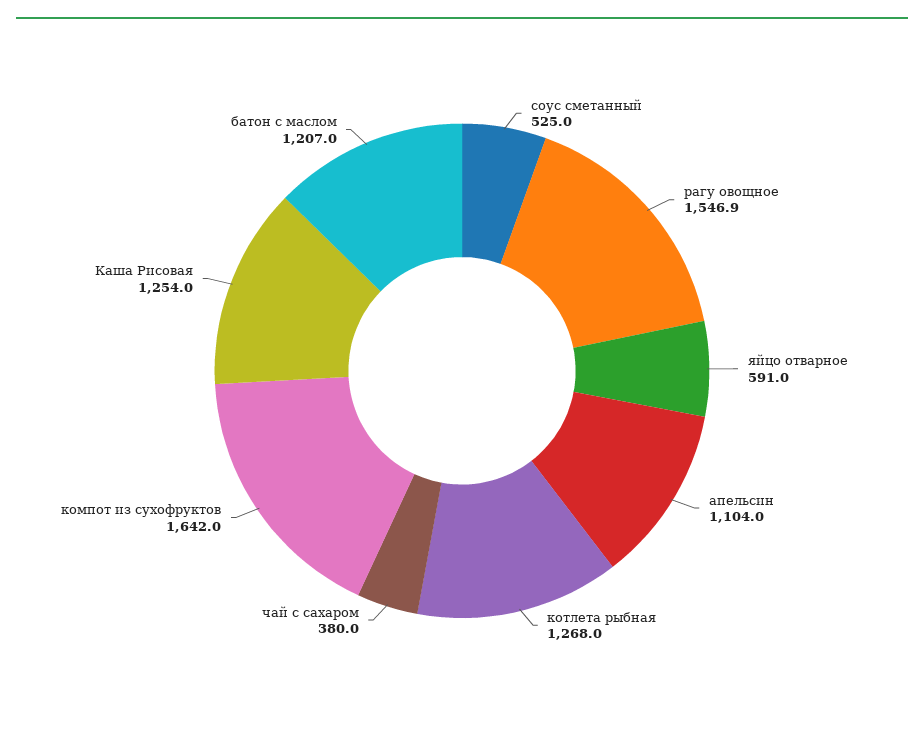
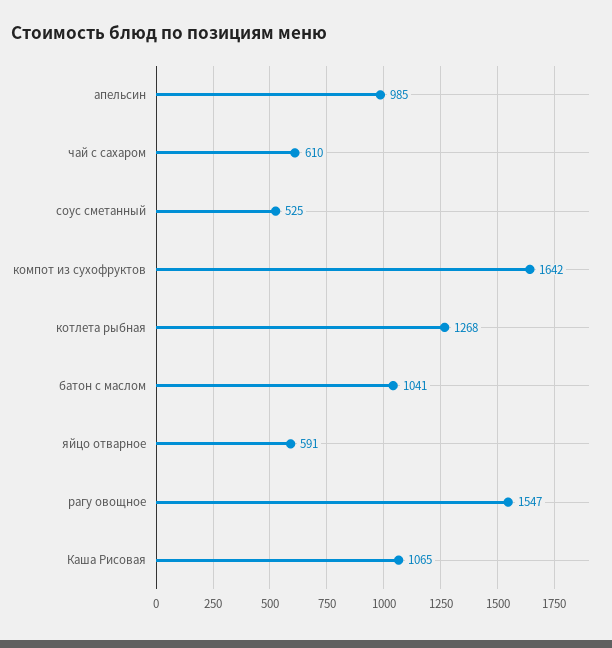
  {
    "соус сметанный": 525,
    "рагу овощное": 1546.9,
    "яйцо отварное": 591,
-   "апельсин": 1104,
+   "апельсин": 985,
    "котлета рыбная": 1268,
-   "чай с сахаром": 380,
+   "чай с сахаром": 610,
    "компот из сухофруктов": 1642,
-   "Каша Рисовая": 1254,
+   "Каша Рисовая": 1065,
-   "батон с маслом": 1207
+   "батон с маслом": 1041
  }

